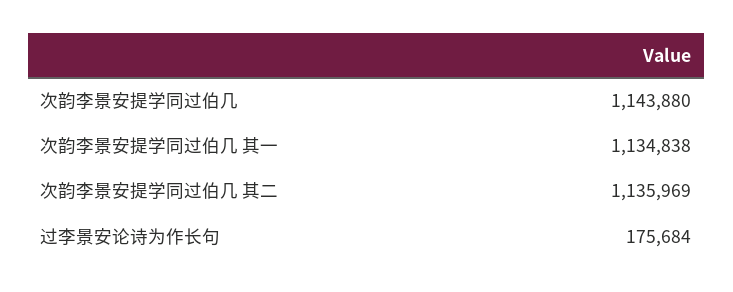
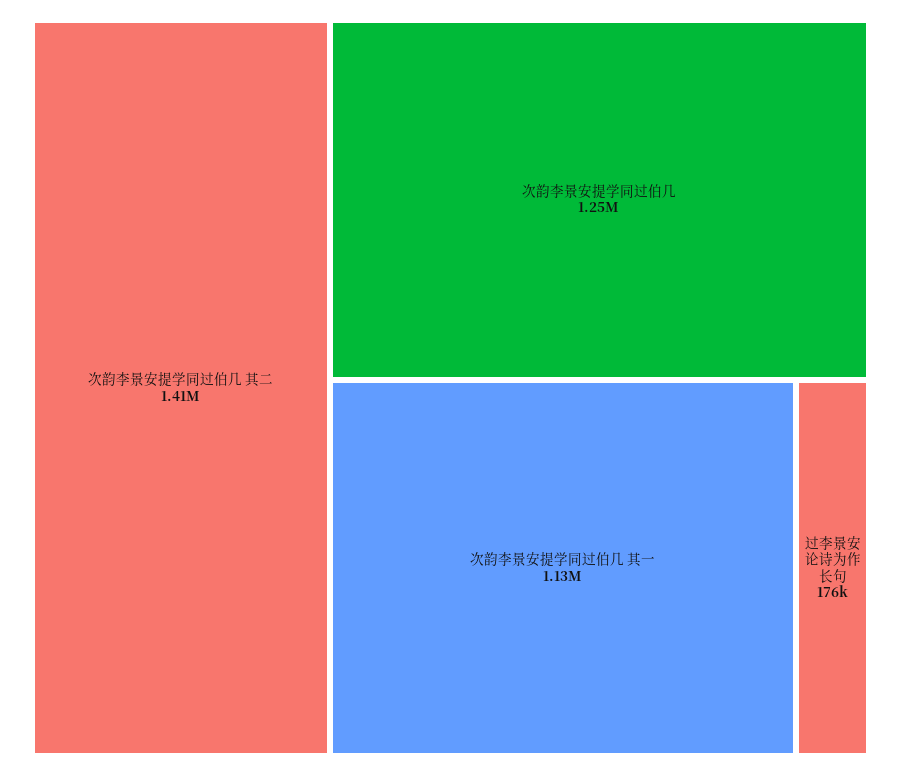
  {
-   "次韵李景安提学同过伯几": 1143880,
+   "次韵李景安提学同过伯几": 1250000,
    "次韵李景安提学同过伯几 其一": 1134838,
-   "次韵李景安提学同过伯几 其二": 1135969,
+   "次韵李景安提学同过伯几 其二": 1410000,
    "过李景安论诗为作长句": 175684
  }

